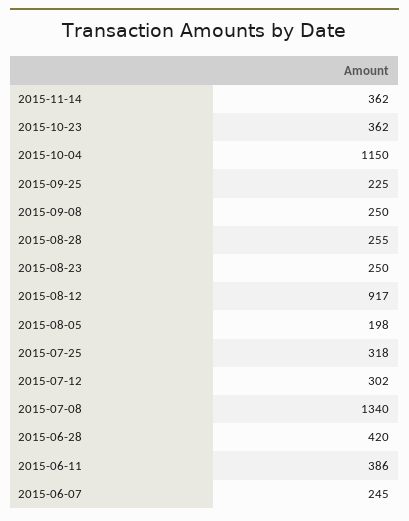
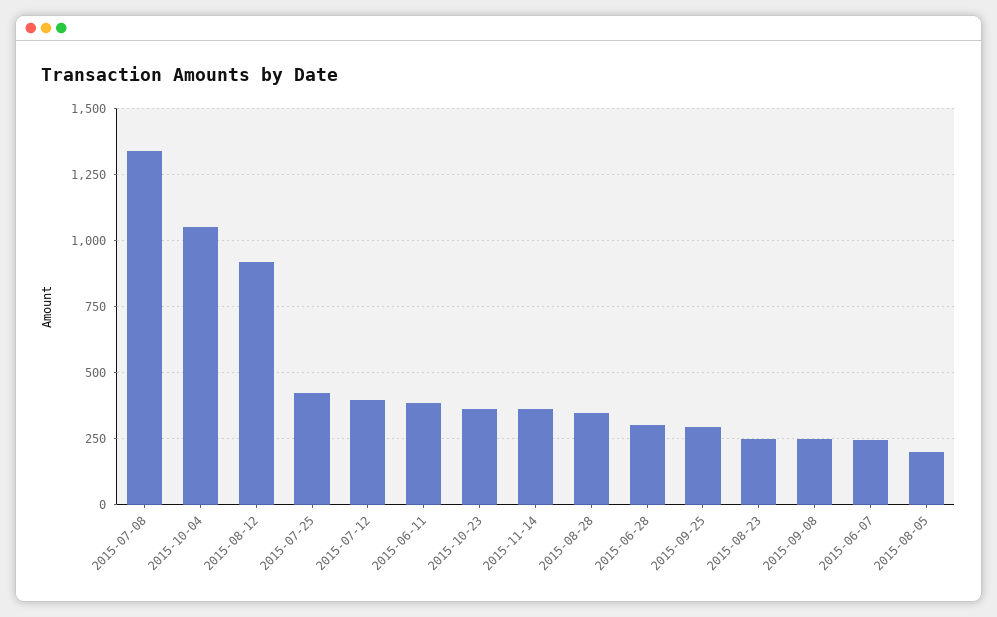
  {
    "2015-11-14": 362,
    "2015-10-23": 362,
-   "2015-10-04": 1150,
+   "2015-10-04": 1050,
-   "2015-09-25": 225,
+   "2015-09-25": 300,
    "2015-09-08": 250,
-   "2015-08-28": 255,
+   "2015-08-28": 350,
    "2015-08-23": 250,
    "2015-08-12": 917,
    "2015-08-05": 198,
-   "2015-07-25": 318,
+   "2015-07-25": 425,
-   "2015-07-12": 302,
+   "2015-07-12": 400,
    "2015-07-08": 1340,
-   "2015-06-28": 420,
+   "2015-06-28": 300,
    "2015-06-11": 386,
    "2015-06-07": 245
  }

